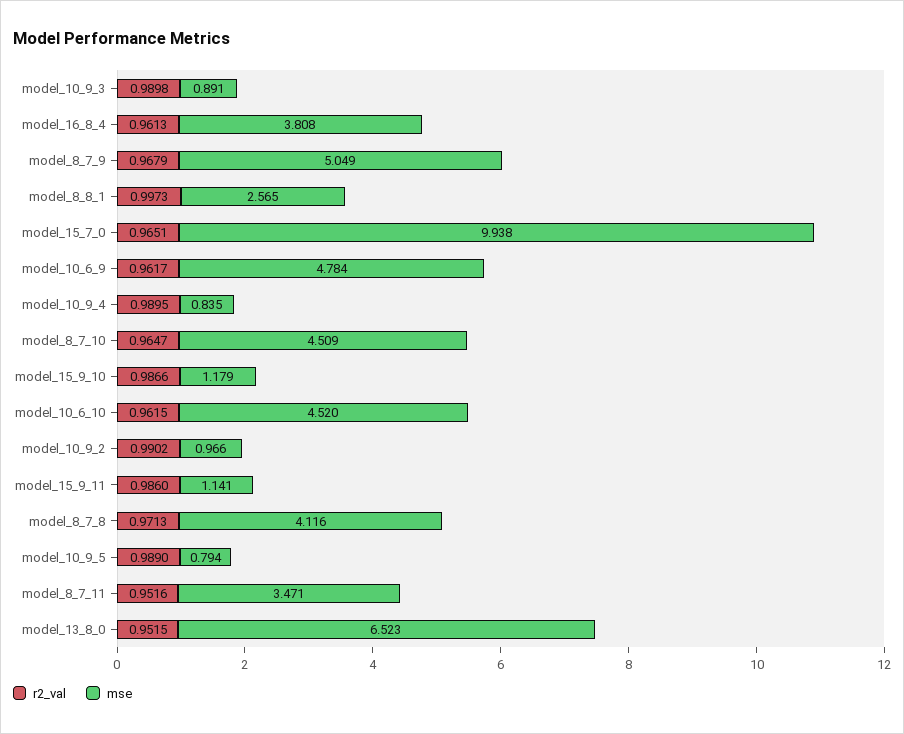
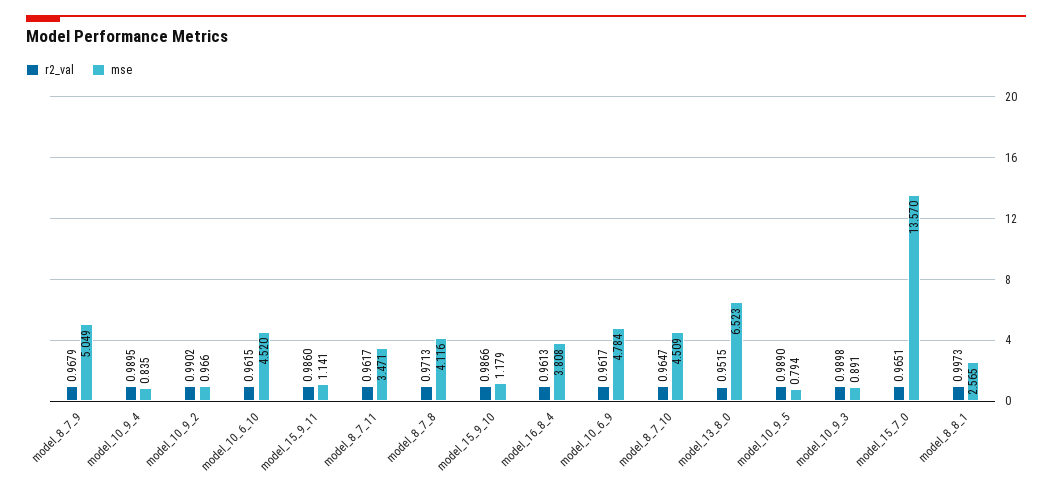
  {
    "r2_val": {
      "model_10_9_3": 0.9898,
      "model_16_8_4": 0.9613,
      "model_8_7_9": 0.9679,
      "model_8_8_1": 0.9973,
      "model_15_7_0": 0.9651,
      "model_10_6_9": 0.9617,
      "model_10_9_4": 0.9895,
      "model_8_7_10": 0.9647,
      "model_15_9_10": 0.9866,
      "model_10_6_10": 0.9615,
      "model_10_9_2": 0.9902,
      "model_15_9_11": 0.986,
      "model_8_7_8": 0.9713,
      "model_10_9_5": 0.989,
-     "model_8_7_11": 0.9516,
+     "model_8_7_11": 0.9617,
      "model_13_8_0": 0.9515
    },
    "mse": {
      "model_10_9_3": 0.891,
      "model_16_8_4": 3.808,
      "model_8_7_9": 5.049,
      "model_8_8_1": 2.565,
-     "model_15_7_0": 9.938,
+     "model_15_7_0": 13.57,
      "model_10_6_9": 4.784,
      "model_10_9_4": 0.835,
      "model_8_7_10": 4.509,
      "model_15_9_10": 1.179,
      "model_10_6_10": 4.52,
      "model_10_9_2": 0.966,
      "model_15_9_11": 1.141,
      "model_8_7_8": 4.116,
      "model_10_9_5": 0.794,
      "model_8_7_11": 3.471,
      "model_13_8_0": 6.523
    }
  }

